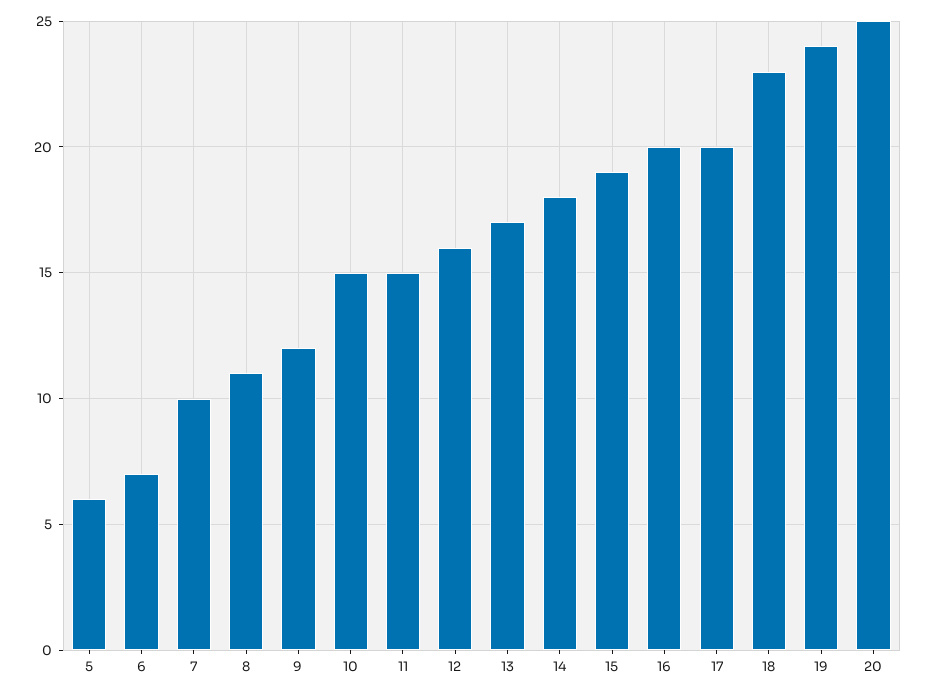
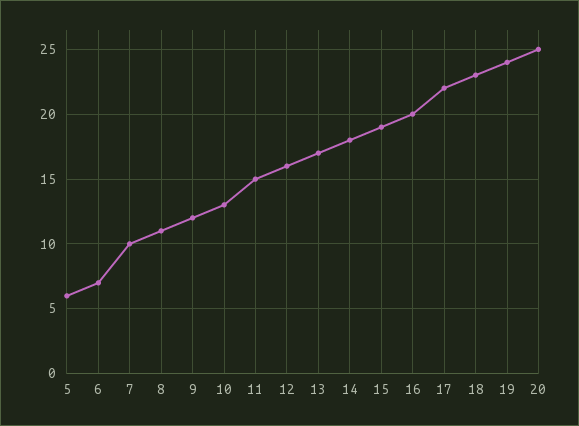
  {
    "5": 6,
    "6": 7,
    "7": 10,
    "8": 11,
    "9": 12,
-   "10": 15,
+   "10": 13,
    "11": 15,
    "12": 16,
    "13": 17,
    "14": 18,
    "15": 19,
    "16": 20,
-   "17": 20,
+   "17": 22,
    "18": 23,
    "19": 24,
    "20": 25
  }

